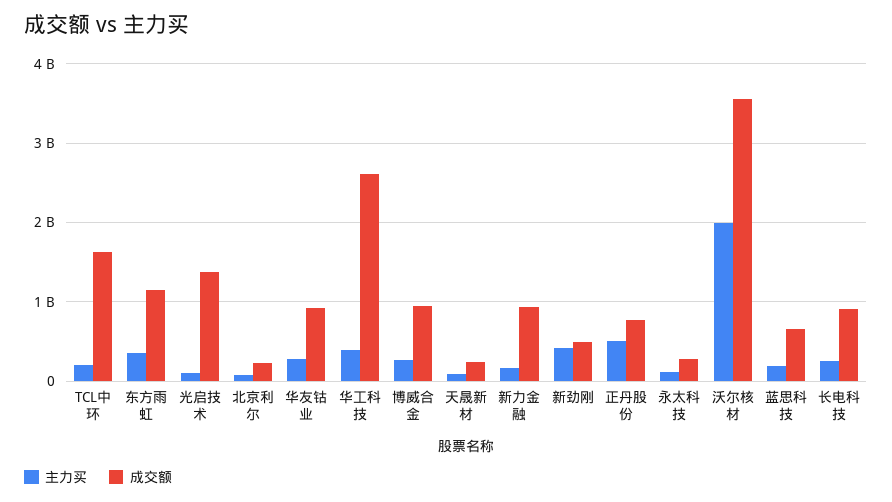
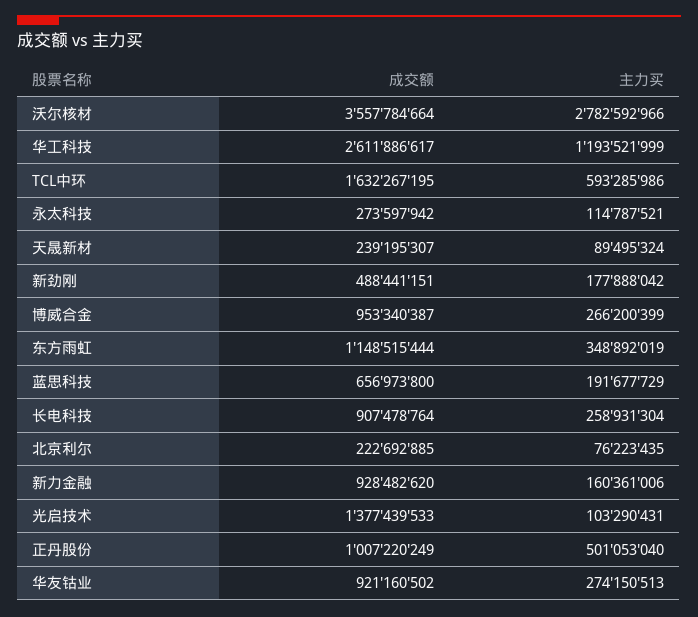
  {
    "主力买": {
-     "TCL中环": 200000000,
+     "TCL中环": 593285986,
      "东方雨虹": 348892019,
      "光启技术": 103290431,
      "北京利尔": 76223435,
      "华友钴业": 274150513,
-     "华工科技": 400000000,
+     "华工科技": 1193521999,
      "博威合金": 266200399,
      "天晟新材": 89495324,
      "新力金融": 160361006,
-     "新劲刚": 400000000,
+     "新劲刚": 177888042,
      "正丹股份": 501053040,
      "永太科技": 114787521,
-     "沃尔核材": 2000000000,
+     "沃尔核材": 2782592966,
      "蓝思科技": 191677729,
      "长电科技": 258931304
    },
    "成交额": {
      "TCL中环": 1632267195,
      "东方雨虹": 1148515444,
      "光启技术": 1377439533,
      "北京利尔": 222692885,
      "华友钴业": 921160502,
      "华工科技": 2611886617,
      "博威合金": 953340387,
      "天晟新材": 239195307,
      "新力金融": 928482620,
      "新劲刚": 488441151,
-     "正丹股份": 800000000,
+     "正丹股份": 1007220249,
      "永太科技": 273597942,
      "沃尔核材": 3557784664,
      "蓝思科技": 656973800,
      "长电科技": 907478764
    }
  }

